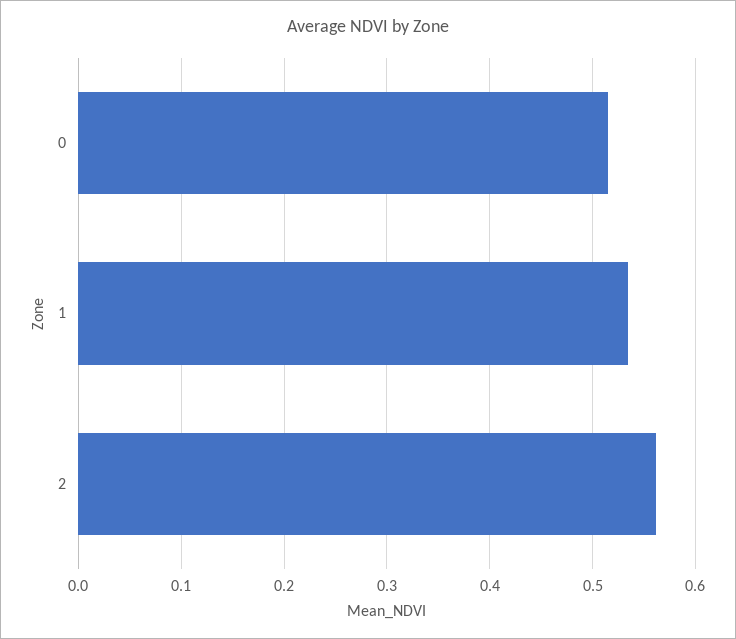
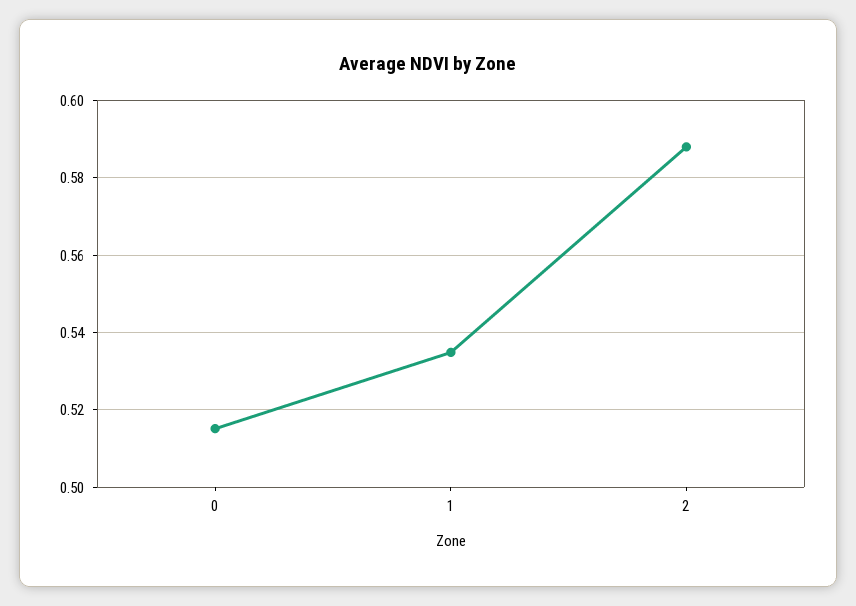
  {
    "0": 0.516,
    "1": 0.534,
-   "2": 0.56
+   "2": 0.588
  }

